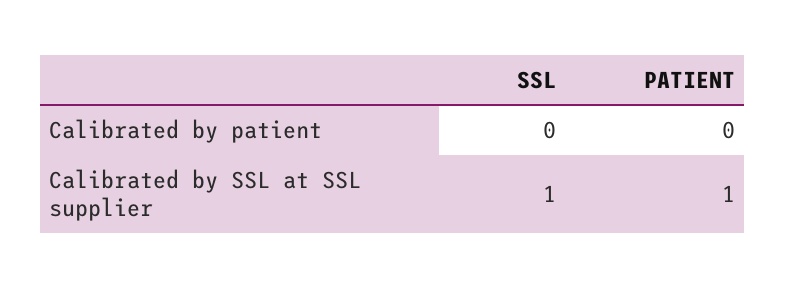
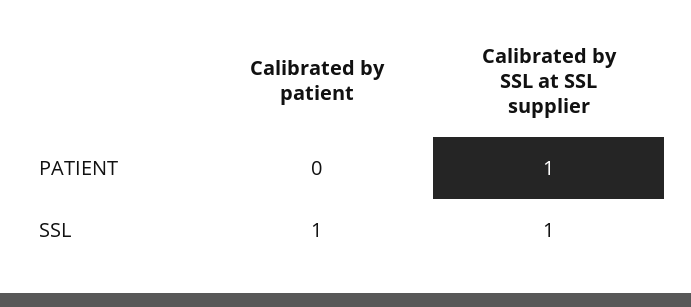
  {
    "SSL": {
-     "Calibrated by patient": 0,
+     "Calibrated by patient": 1,
      "Calibrated by SSL at SSL supplier": 1
    },
    "PATIENT": {
      "Calibrated by patient": 0,
      "Calibrated by SSL at SSL supplier": 1
    }
  }

